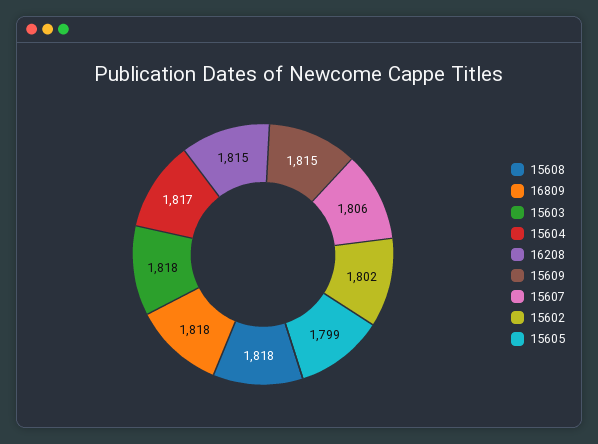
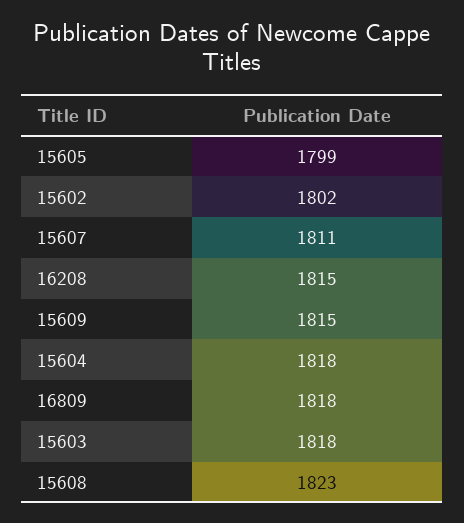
  {
-   "15608": 1818,
+   "15608": 1823,
    "16809": 1818,
    "15603": 1818,
-   "15604": 1817,
+   "15604": 1818,
    "16208": 1815,
    "15609": 1815,
-   "15607": 1806,
+   "15607": 1811,
    "15602": 1802,
    "15605": 1799
  }

